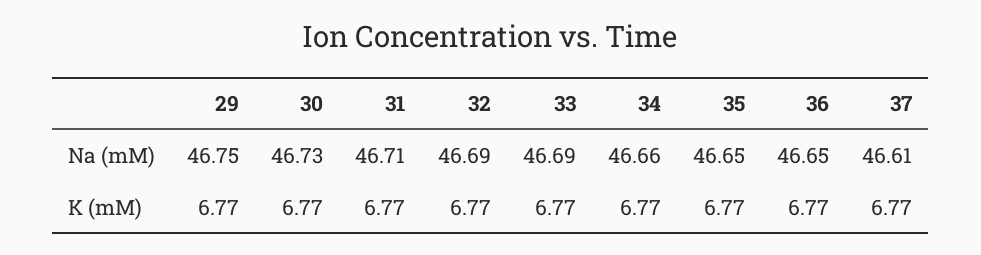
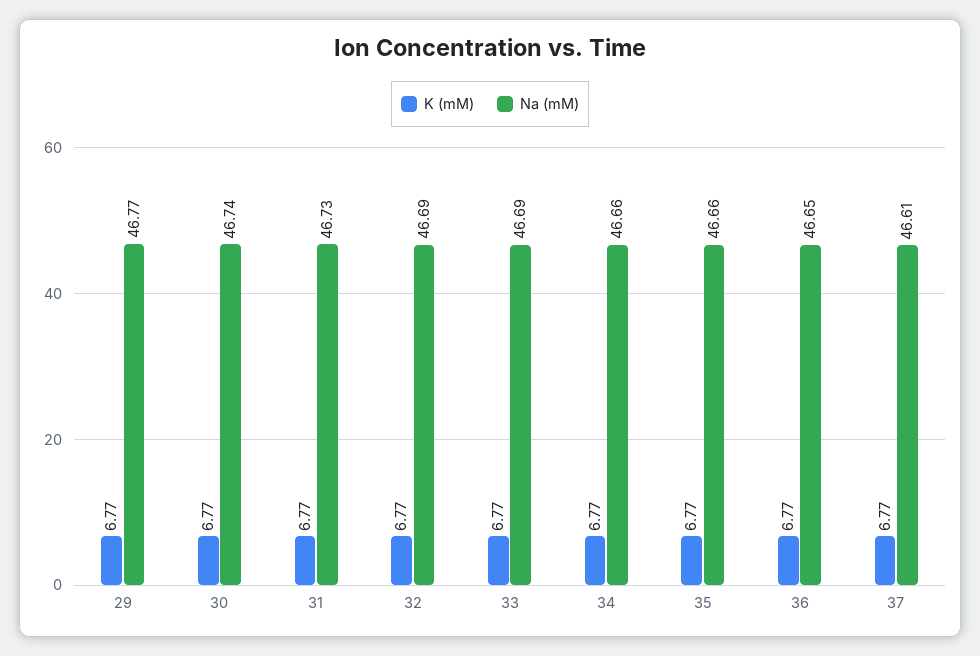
  {
    "Na (mM)": {
-     "29": 46.75,
+     "29": 46.77,
-     "30": 46.73,
+     "30": 46.74,
-     "31": 46.71,
+     "31": 46.73,
      "32": 46.69,
      "33": 46.69,
      "34": 46.66,
-     "35": 46.65,
+     "35": 46.66,
      "36": 46.65,
      "37": 46.61
    },
    "K (mM)": {
      "29": 6.77,
      "30": 6.77,
      "31": 6.77,
      "32": 6.77,
      "33": 6.77,
      "34": 6.77,
      "35": 6.77,
      "36": 6.77,
      "37": 6.77
    }
  }

